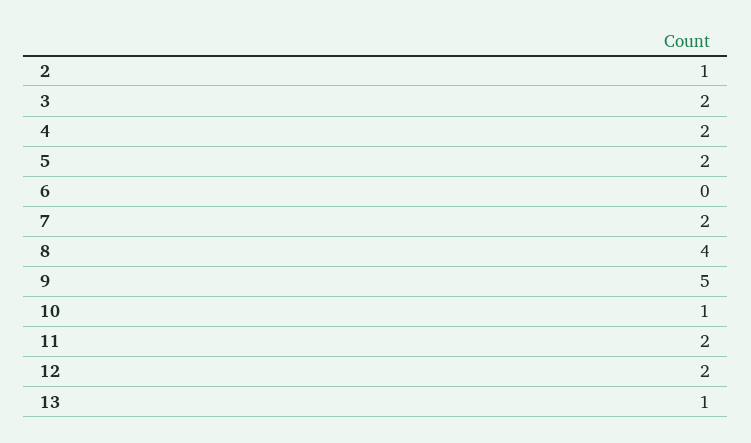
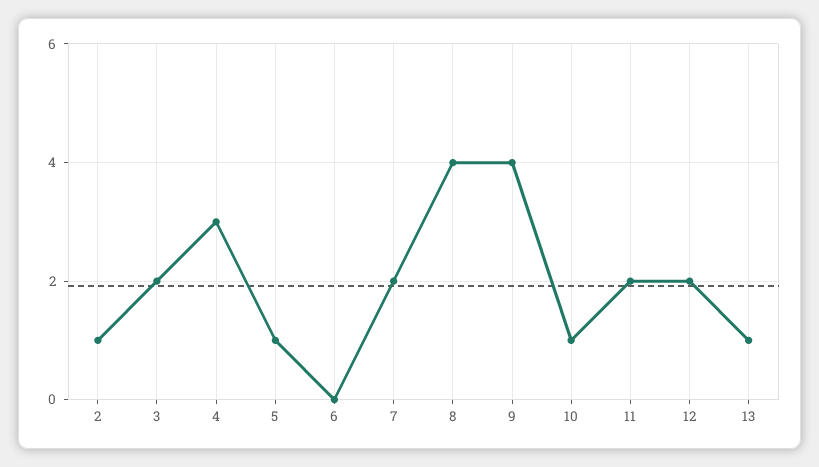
  {
    "2": 1,
    "3": 2,
-   "4": 2,
+   "4": 3,
-   "5": 2,
+   "5": 1,
    "6": 0,
    "7": 2,
    "8": 4,
-   "9": 5,
+   "9": 4,
    "10": 1,
    "11": 2,
    "12": 2,
    "13": 1
  }

